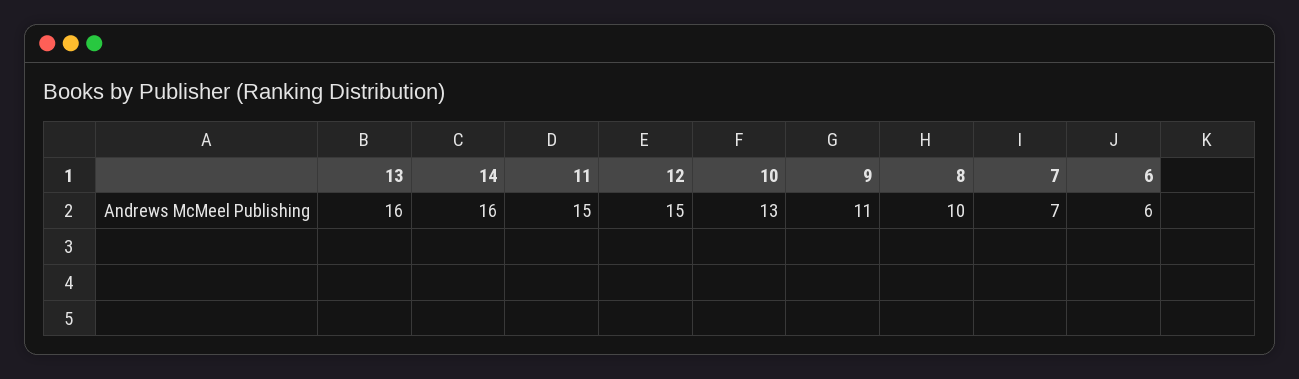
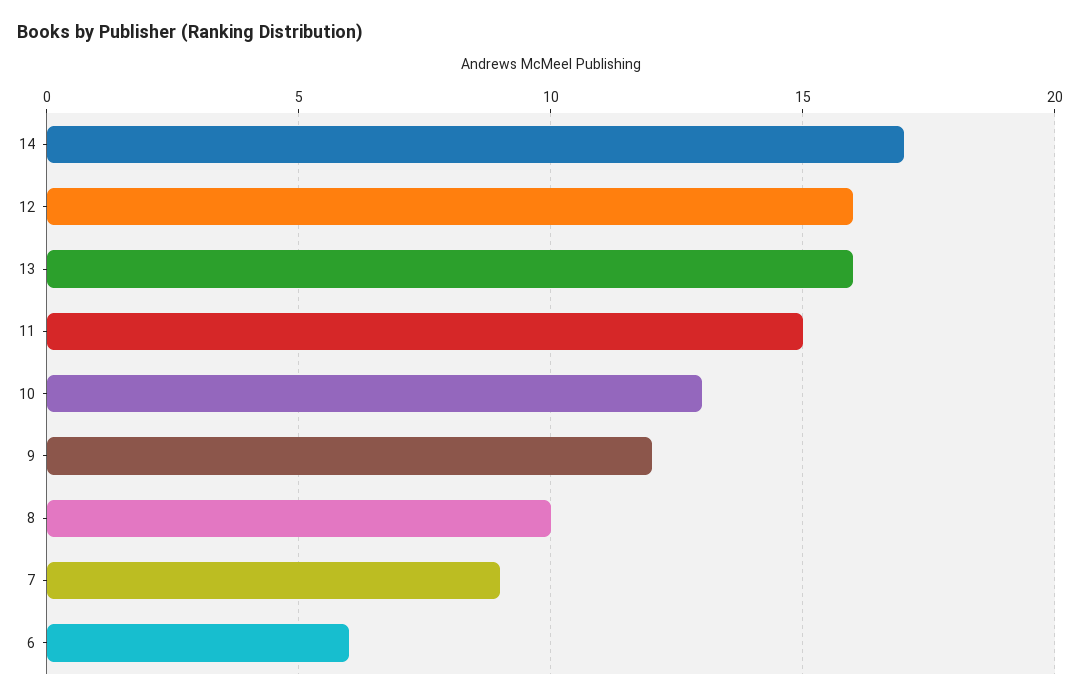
  {
    "13": 16,
-   "14": 16,
+   "14": 17,
    "11": 15,
-   "12": 15,
+   "12": 16,
    "10": 13,
-   "9": 11,
+   "9": 12,
    "8": 10,
-   "7": 7,
+   "7": 9,
    "6": 6
  }

